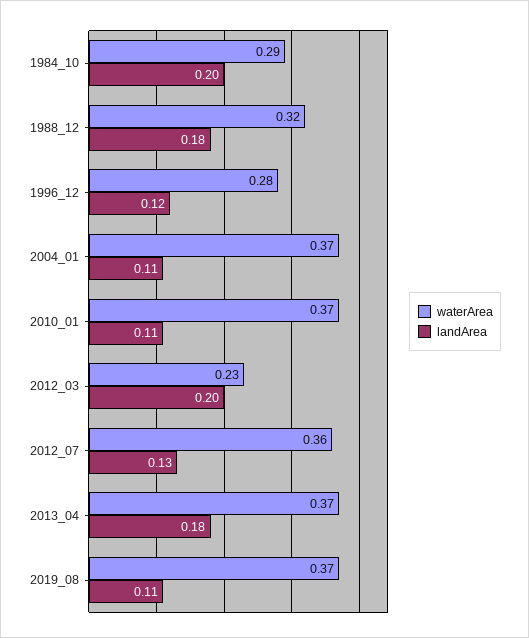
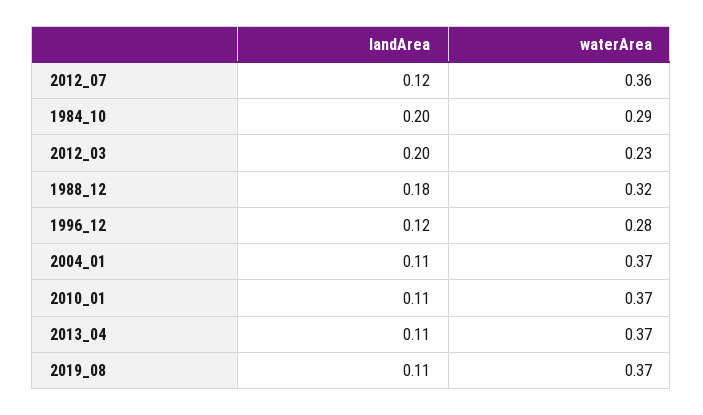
  {
    "waterArea": {
      "1984_10": 0.29,
      "1988_12": 0.32,
      "1996_12": 0.28,
      "2004_01": 0.37,
      "2010_01": 0.37,
      "2012_03": 0.23,
      "2012_07": 0.36,
      "2013_04": 0.37,
      "2019_08": 0.37
    },
    "landArea": {
      "1984_10": 0.2,
      "1988_12": 0.18,
      "1996_12": 0.12,
      "2004_01": 0.11,
      "2010_01": 0.11,
      "2012_03": 0.2,
-     "2012_07": 0.13,
+     "2012_07": 0.12,
-     "2013_04": 0.18,
+     "2013_04": 0.11,
      "2019_08": 0.11
    }
  }

